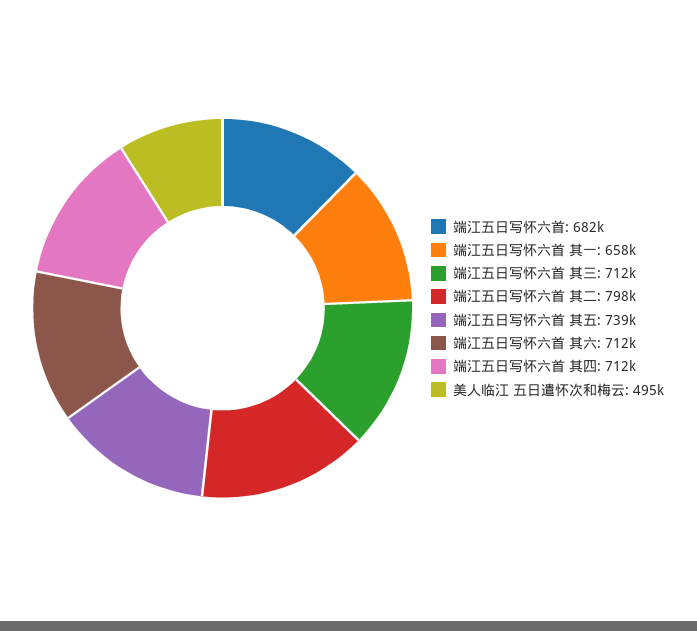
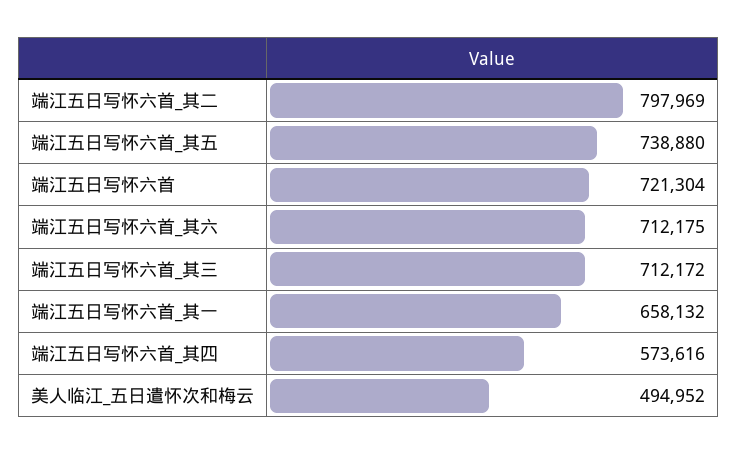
  {
-   "端江五日写怀六首": 682000,
+   "端江五日写怀六首": 721304,
    "端江五日写怀六首 其一": 658132,
    "端江五日写怀六首 其三": 712172,
    "端江五日写怀六首 其二": 797969,
    "端江五日写怀六首 其五": 738880,
    "端江五日写怀六首 其六": 712175,
-   "端江五日写怀六首 其四": 712000,
+   "端江五日写怀六首 其四": 573616,
    "美人临江 五日遣怀次和梅云": 494952
  }

